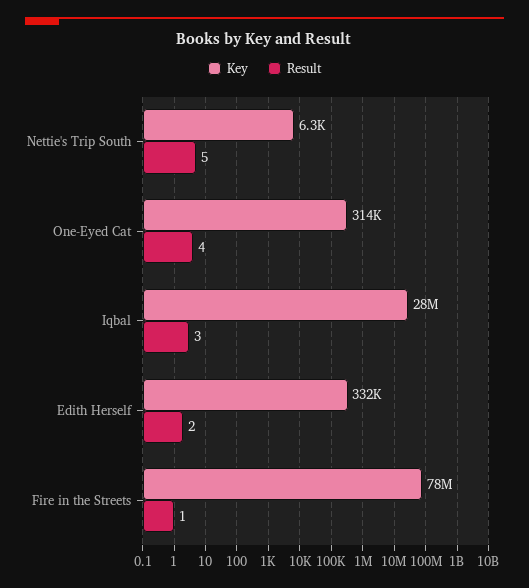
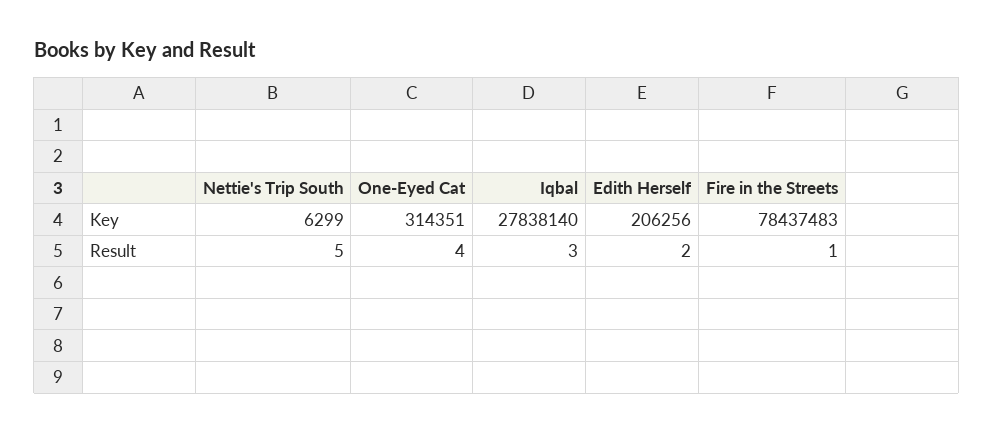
  {
    "Key": {
      "Nettie's Trip South": 6299,
      "One-Eyed Cat": 314351,
      "Iqbal": 27838140,
-     "Edith Herself": 332000,
+     "Edith Herself": 206256,
      "Fire in the Streets": 78437483
    },
    "Result": {
      "Nettie's Trip South": 5,
      "One-Eyed Cat": 4,
      "Iqbal": 3,
      "Edith Herself": 2,
      "Fire in the Streets": 1
    }
  }

